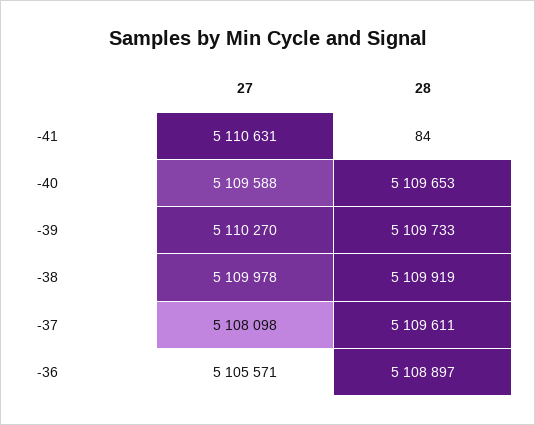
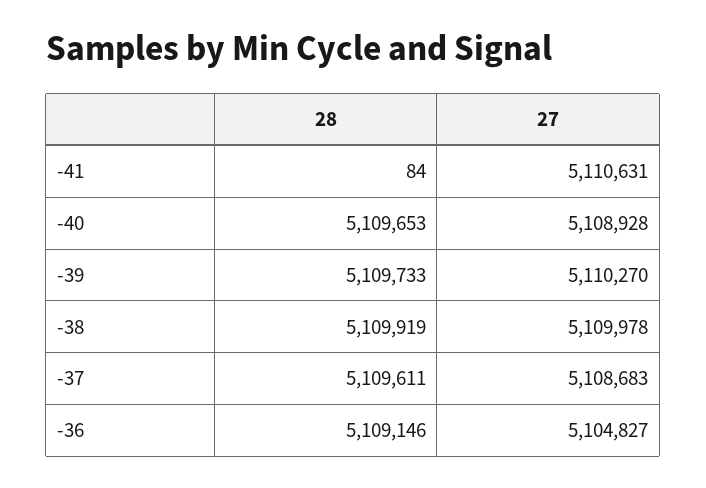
  {
    "27": {
      "-41": 5110631,
-     "-40": 5109588,
+     "-40": 5108928,
      "-39": 5110270,
      "-38": 5109978,
-     "-37": 5108098,
+     "-37": 5108683,
-     "-36": 5105571
+     "-36": 5104827
    },
    "28": {
      "-41": 84,
      "-40": 5109653,
      "-39": 5109733,
      "-38": 5109919,
      "-37": 5109611,
-     "-36": 5108897
+     "-36": 5109146
    }
  }

